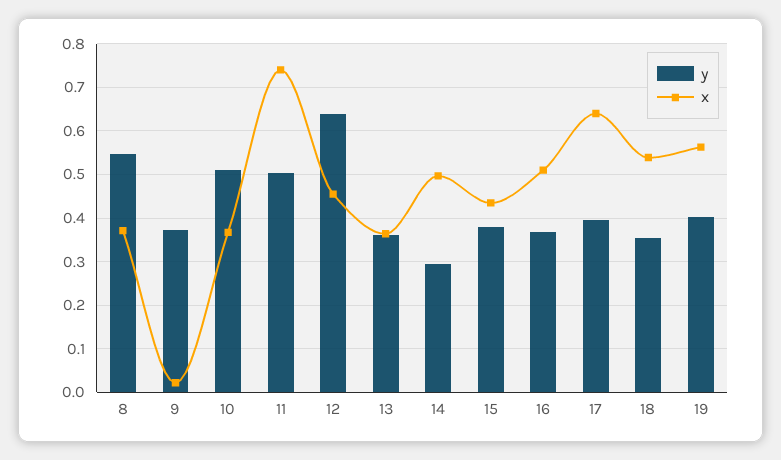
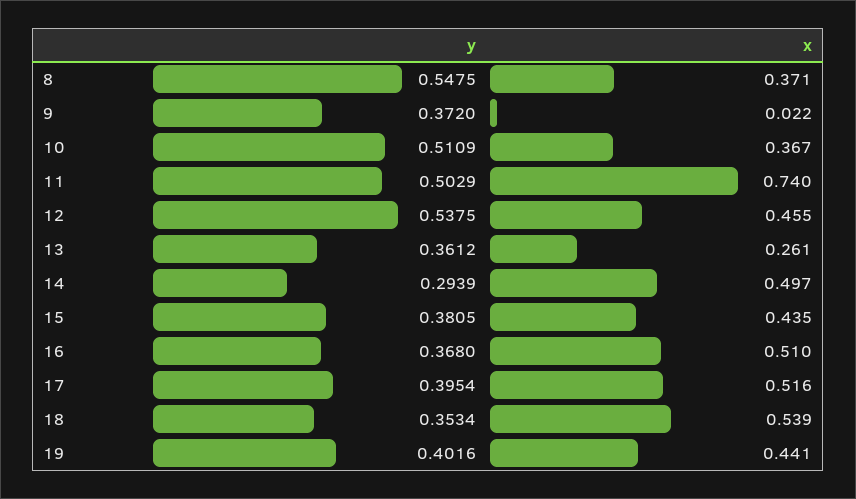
  {
    "y": {
      "8": 0.5475,
      "9": 0.372,
      "10": 0.5109,
      "11": 0.5029,
-     "12": 0.64,
+     "12": 0.5375,
      "13": 0.3612,
      "14": 0.2939,
      "15": 0.3805,
      "16": 0.368,
      "17": 0.3954,
      "18": 0.3534,
      "19": 0.4016
    },
    "x": {
      "8": 0.371,
      "9": 0.022,
      "10": 0.367,
      "11": 0.74,
      "12": 0.455,
-     "13": 0.36,
+     "13": 0.261,
      "14": 0.497,
      "15": 0.435,
      "16": 0.51,
-     "17": 0.64,
+     "17": 0.516,
      "18": 0.539,
-     "19": 0.56
+     "19": 0.441
    }
  }

